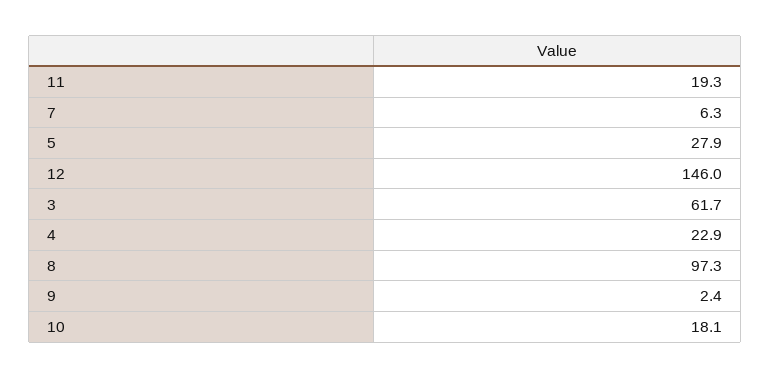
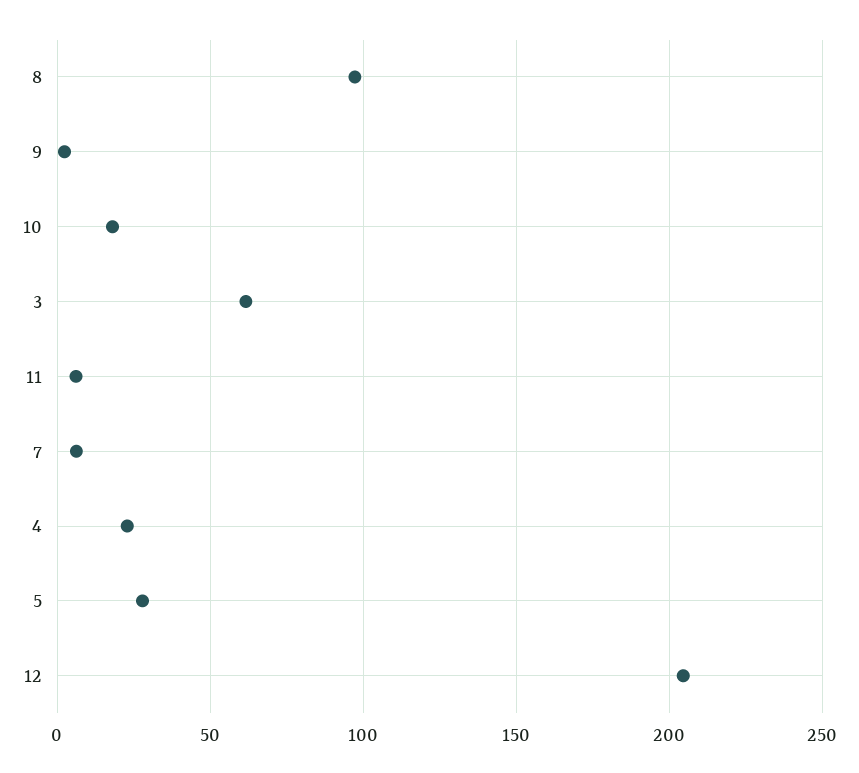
  {
-   "11": 19.3,
+   "11": 5,
    "7": 6.3,
    "5": 27.9,
-   "12": 146,
+   "12": 205,
    "3": 61.7,
    "4": 22.9,
    "8": 97.3,
    "9": 2.4,
    "10": 18.1
  }

